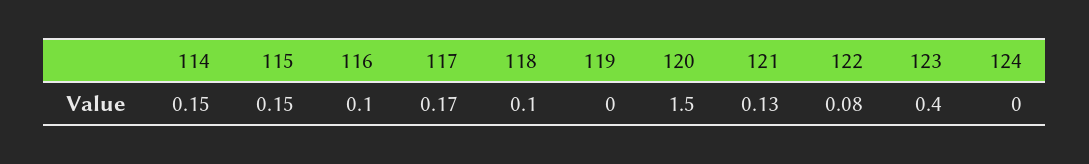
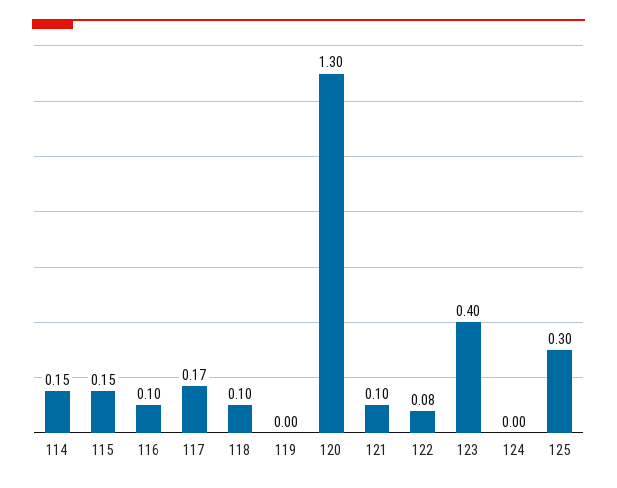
  {
    "114": 0.15,
    "115": 0.15,
    "116": 0.1,
    "117": 0.17,
    "118": 0.1,
    "119": 0,
-   "120": 1.5,
+   "120": 1.3,
-   "121": 0.13,
+   "121": 0.1,
    "122": 0.08,
    "123": 0.4,
-   "124": 0
+   "124": 0,
+   "125": 0.3
  }

